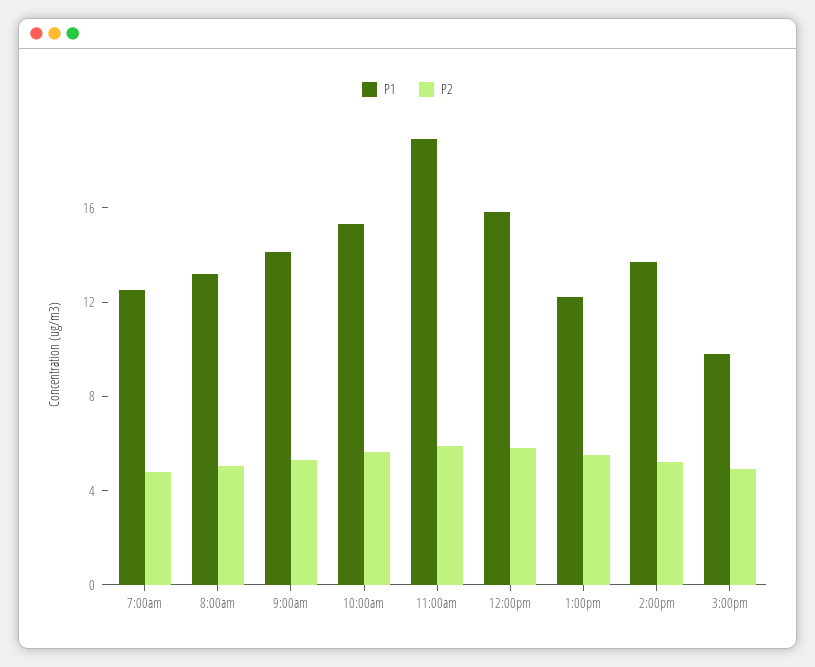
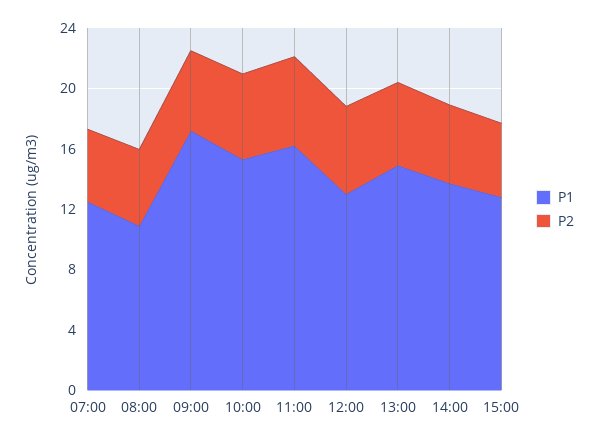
  {
    "P1": {
      "7:00am": 13,
-     "8:00am": 13,
+     "8:00am": 11,
-     "9:00am": 14,
+     "9:00am": 17,
      "10:00am": 15,
-     "11:00am": 19,
+     "11:00am": 16,
-     "12:00pm": 16,
+     "12:00pm": 13,
-     "1:00pm": 12,
+     "1:00pm": 15,
      "2:00pm": 14,
-     "3:00pm": 10
+     "3:00pm": 13
    },
    "P2": {
      "7:00am": 5,
      "8:00am": 5,
      "9:00am": 5,
      "10:00am": 6,
      "11:00am": 6,
      "12:00pm": 6,
      "1:00pm": 6,
      "2:00pm": 5,
      "3:00pm": 5
    }
  }

